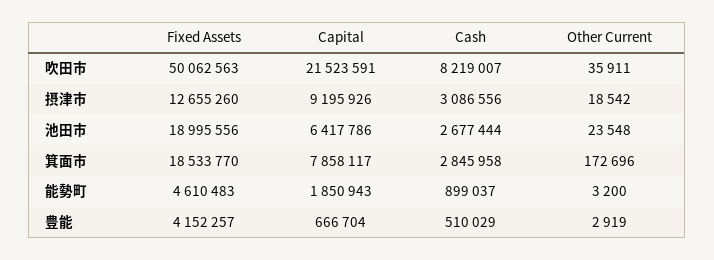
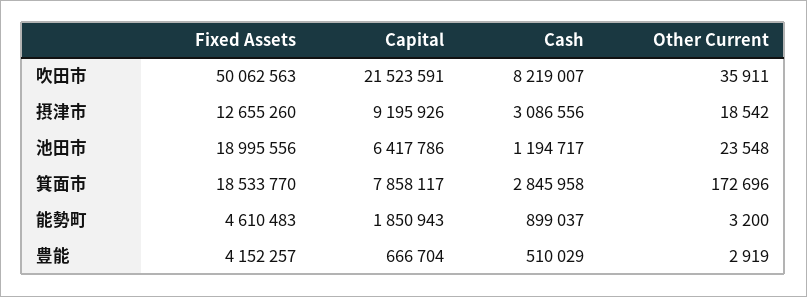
  {
    "Fixed Assets": {
      "吹田市": 50062563,
      "摂津市": 12655260,
      "池田市": 18995556,
      "箕面市": 18533770,
      "能勢町": 4610483,
      "豊能": 4152257
    },
    "Capital": {
      "吹田市": 21523591,
      "摂津市": 9195926,
      "池田市": 6417786,
      "箕面市": 7858117,
      "能勢町": 1850943,
      "豊能": 666704
    },
    "Cash": {
      "吹田市": 8219007,
      "摂津市": 3086556,
-     "池田市": 2677444,
+     "池田市": 1194717,
      "箕面市": 2845958,
      "能勢町": 899037,
      "豊能": 510029
    },
    "Other Current": {
      "吹田市": 35911,
      "摂津市": 18542,
      "池田市": 23548,
      "箕面市": 172696,
      "能勢町": 3200,
      "豊能": 2919
    }
  }

